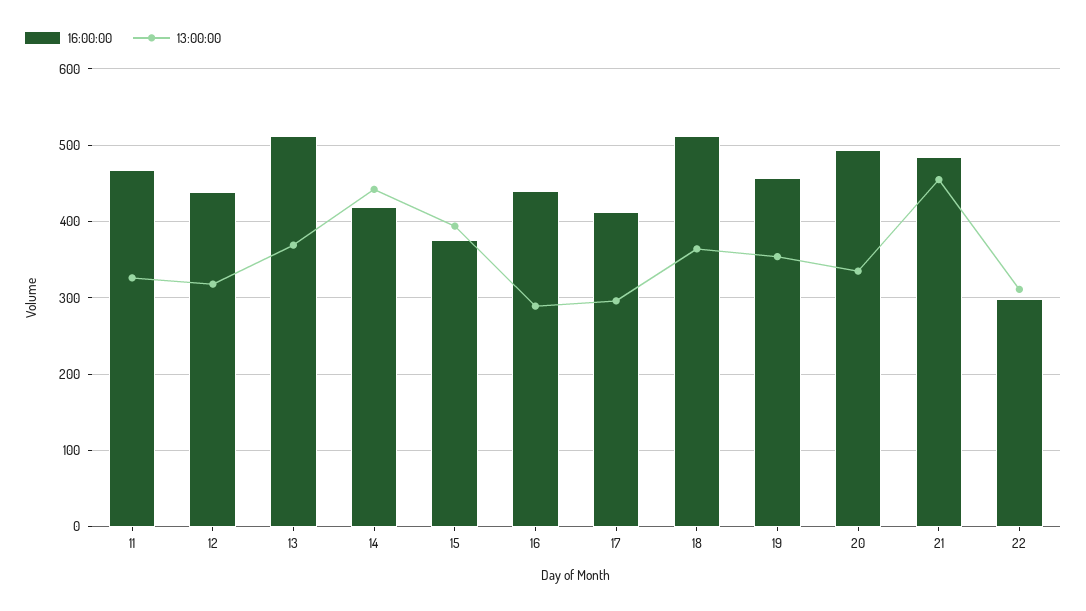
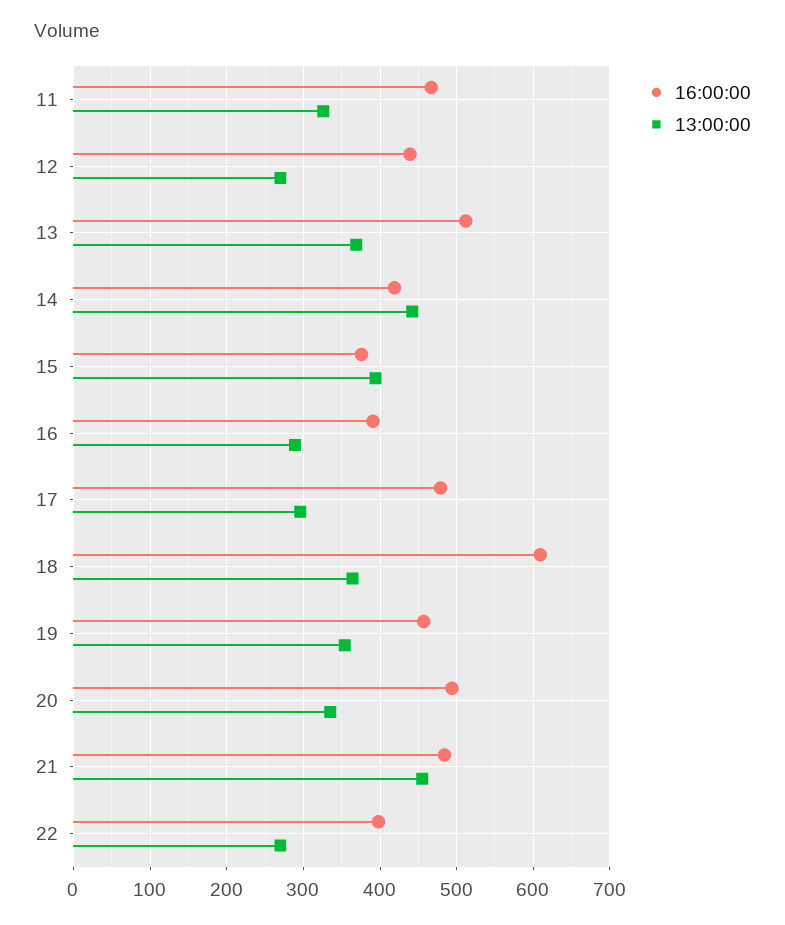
  {
    "16:00:00": {
      "11": 470,
      "12": 440,
      "13": 510,
      "14": 420,
      "15": 380,
-     "16": 440,
+     "16": 390,
-     "17": 410,
+     "17": 480,
-     "18": 510,
+     "18": 610,
      "19": 460,
      "20": 490,
      "21": 480,
-     "22": 300
+     "22": 400
    },
    "13:00:00": {
      "11": 330,
-     "12": 320,
+     "12": 270,
      "13": 370,
      "14": 440,
      "15": 390,
      "16": 290,
      "17": 300,
      "18": 360,
      "19": 350,
      "20": 340,
      "21": 460,
-     "22": 310
+     "22": 270
    }
  }

